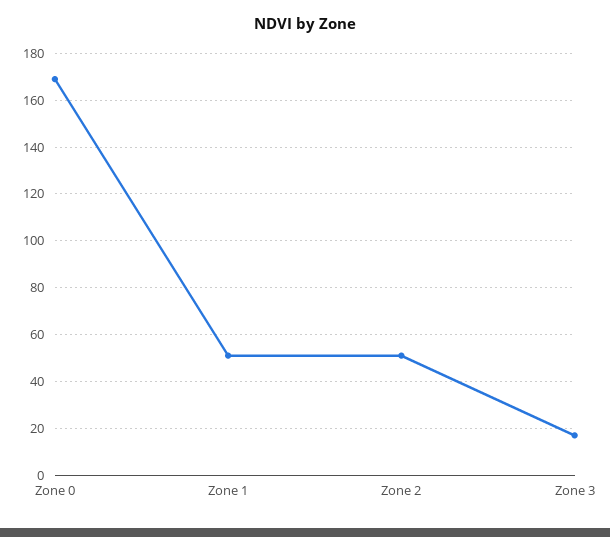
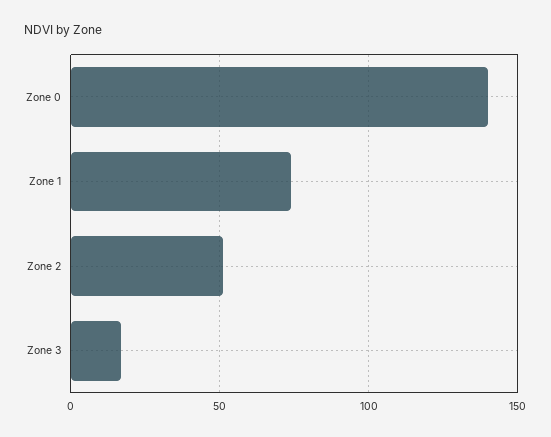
  {
-   "Zone 0": 170,
+   "Zone 0": 140,
-   "Zone 1": 50,
+   "Zone 1": 75,
    "Zone 2": 50,
    "Zone 3": 15
  }

